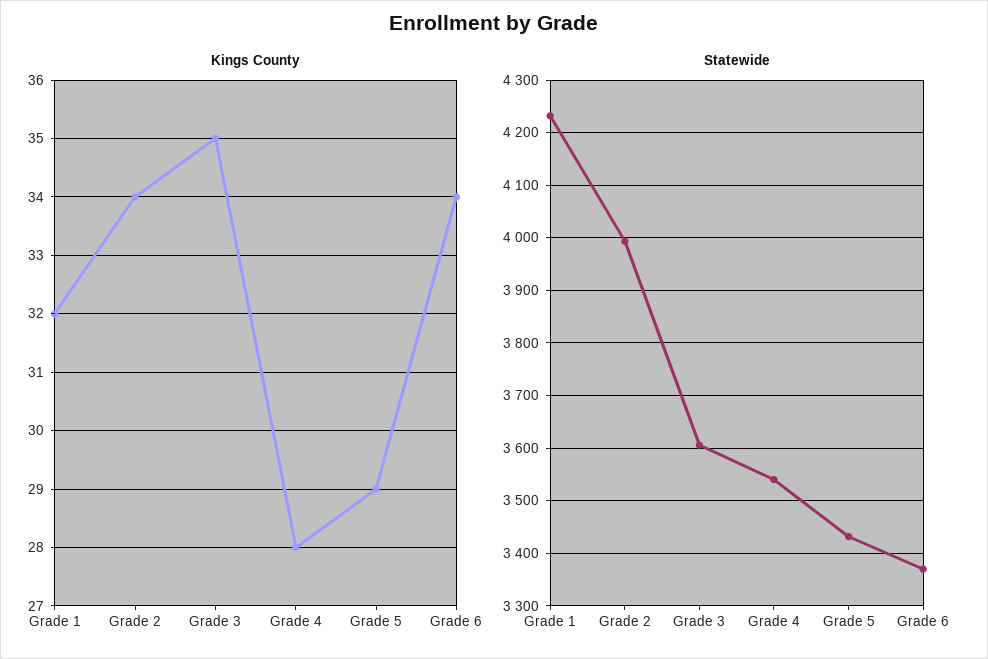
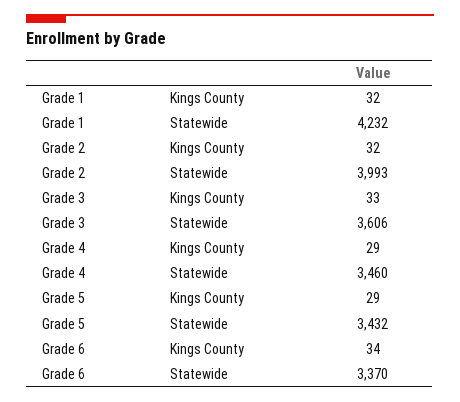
  {
    "Kings County": {
      "Grade 1": 32,
-     "Grade 2": 34,
+     "Grade 2": 32,
-     "Grade 3": 35,
+     "Grade 3": 33,
-     "Grade 4": 28,
+     "Grade 4": 29,
      "Grade 5": 29,
      "Grade 6": 34
    },
    "Statewide": {
      "Grade 1": 4232,
      "Grade 2": 3993,
      "Grade 3": 3606,
-     "Grade 4": 3540,
+     "Grade 4": 3460,
      "Grade 5": 3432,
      "Grade 6": 3370
    }
  }

